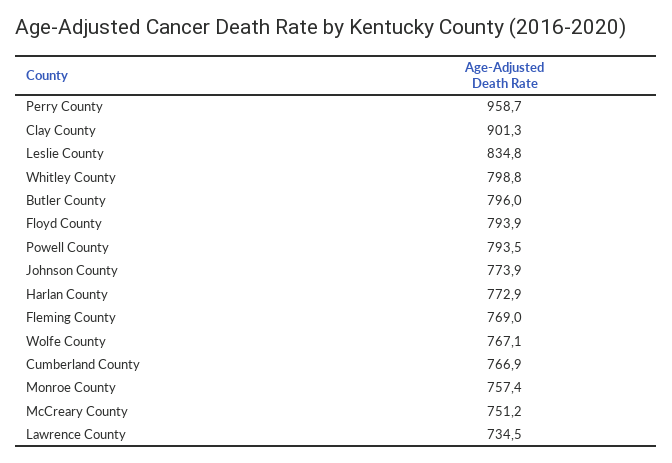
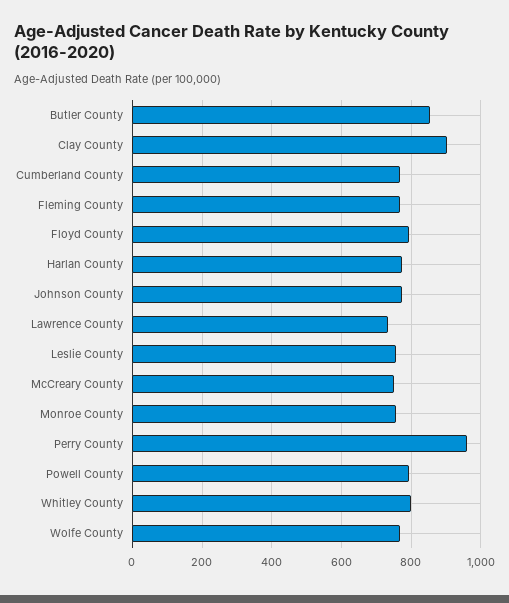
  {
    "Perry County": 958.7,
    "Clay County": 901.3,
-   "Leslie County": 834.8,
+   "Leslie County": 760,
    "Whitley County": 798.8,
-   "Butler County": 796,
+   "Butler County": 860,
    "Floyd County": 793.9,
    "Powell County": 793.5,
    "Johnson County": 773.9,
    "Harlan County": 772.9,
    "Fleming County": 769,
    "Wolfe County": 767.1,
    "Cumberland County": 766.9,
    "Monroe County": 757.4,
    "McCreary County": 751.2,
    "Lawrence County": 734.5
  }

